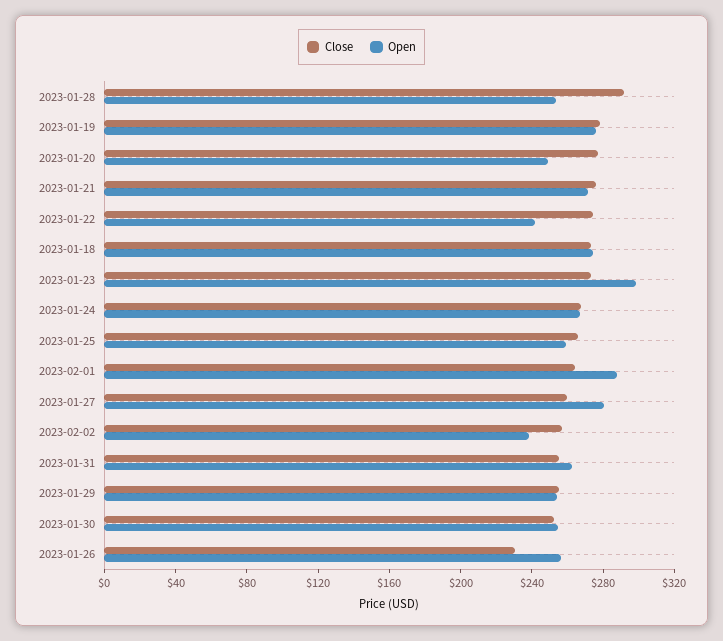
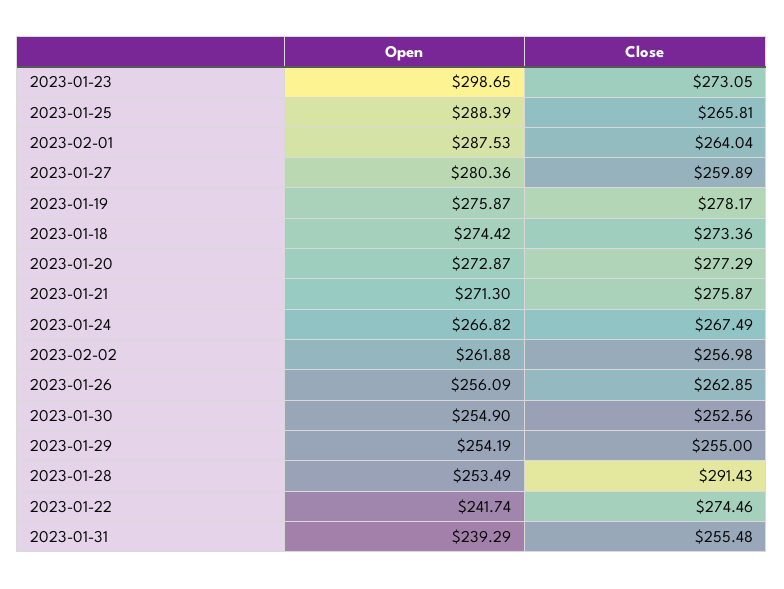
  {
    "Close": {
      "2023-01-28": 291.43,
      "2023-01-19": 278.17,
      "2023-01-20": 277.29,
      "2023-01-21": 275.87,
      "2023-01-22": 274.46,
      "2023-01-18": 273.36,
      "2023-01-23": 273.05,
      "2023-01-24": 267.49,
      "2023-01-25": 265.81,
      "2023-02-01": 264.04,
      "2023-01-27": 259.89,
      "2023-02-02": 256.98,
      "2023-01-31": 255.48,
      "2023-01-29": 255,
      "2023-01-30": 252.56,
-     "2023-01-26": 230
+     "2023-01-26": 262.85
    },
    "Open": {
      "2023-01-28": 253.49,
      "2023-01-19": 275.87,
-     "2023-01-20": 250,
+     "2023-01-20": 272.87,
      "2023-01-21": 271.3,
      "2023-01-22": 241.74,
      "2023-01-18": 274.42,
      "2023-01-23": 298.65,
      "2023-01-24": 266.82,
-     "2023-01-25": 260,
+     "2023-01-25": 288.39,
      "2023-02-01": 287.53,
      "2023-01-27": 280.36,
-     "2023-02-02": 240,
+     "2023-02-02": 261.88,
-     "2023-01-31": 260,
+     "2023-01-31": 239.29,
      "2023-01-29": 254.19,
      "2023-01-30": 254.9,
      "2023-01-26": 256.09
    }
  }

